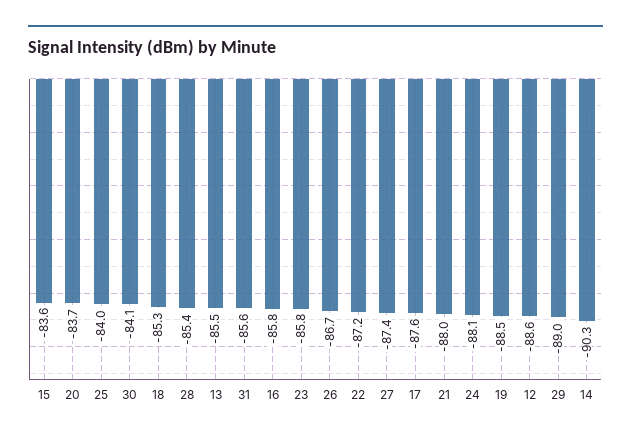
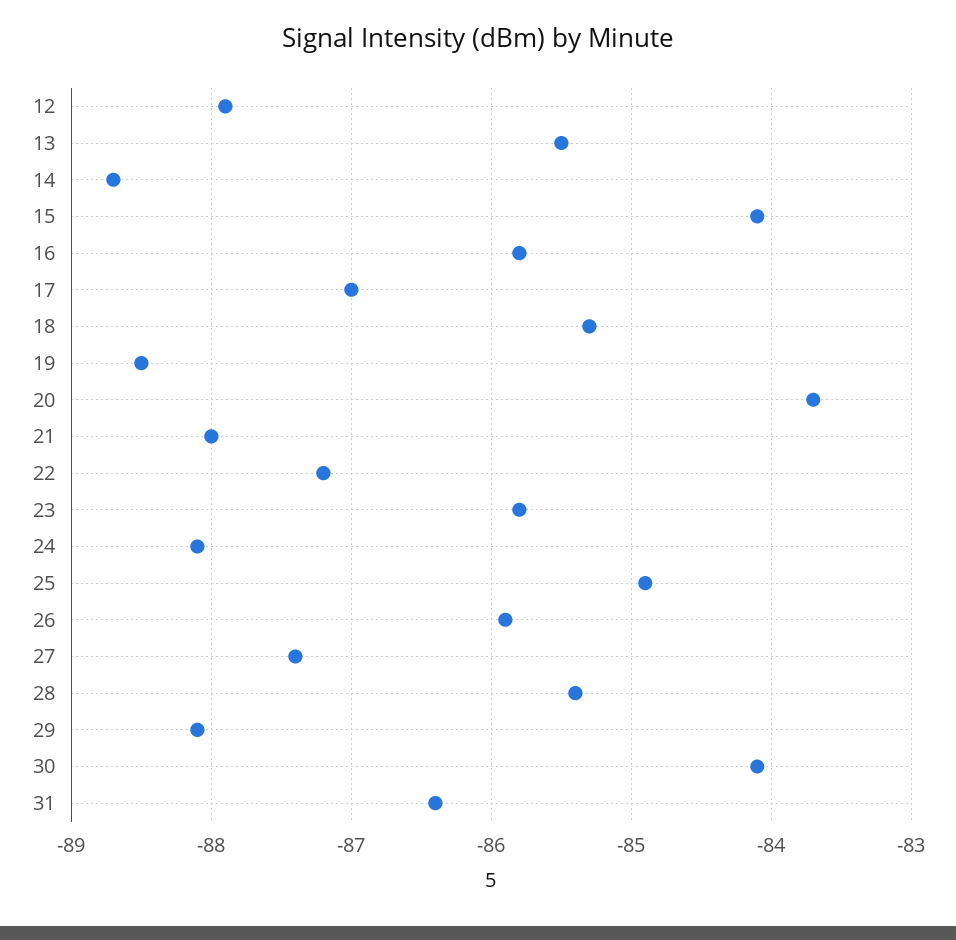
  {
-   "15": -83.6,
+   "15": -84.1,
    "20": -83.7,
-   "25": -84,
+   "25": -84.9,
    "30": -84.1,
    "18": -85.3,
    "28": -85.4,
    "13": -85.5,
-   "31": -85.6,
+   "31": -86.4,
    "16": -85.8,
    "23": -85.8,
-   "26": -86.7,
+   "26": -85.9,
    "22": -87.2,
    "27": -87.4,
-   "17": -87.6,
+   "17": -87,
    "21": -88,
    "24": -88.1,
    "19": -88.5,
-   "12": -88.6,
+   "12": -87.9,
-   "29": -89,
+   "29": -88.1,
-   "14": -90.3
+   "14": -88.7
  }

